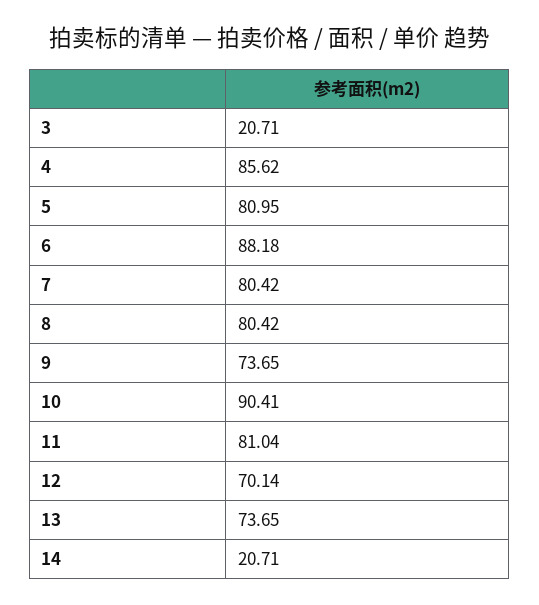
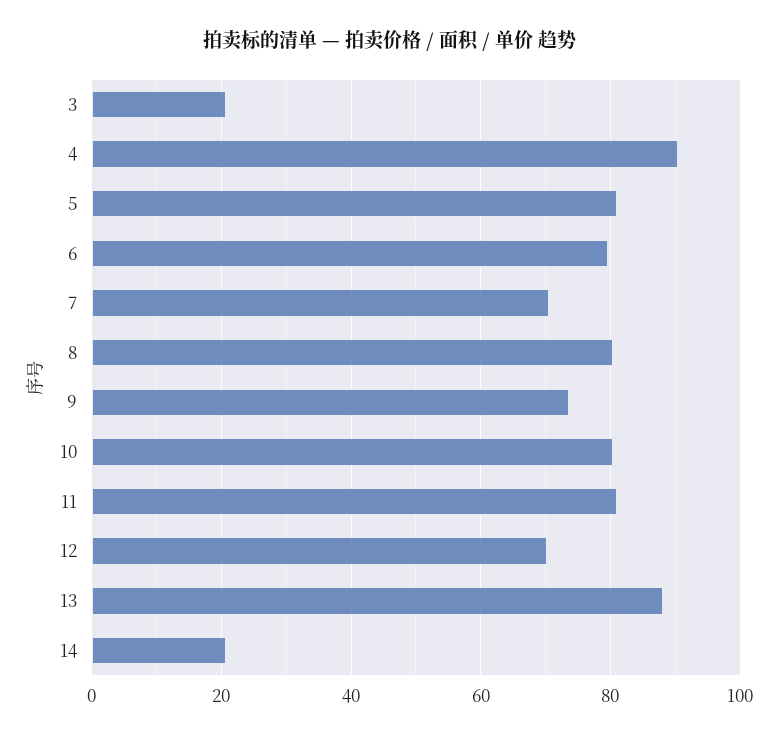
  {
    "3": 20.71,
-   "4": 85.62,
+   "4": 90,
    "5": 80.95,
-   "6": 88.18,
+   "6": 80,
-   "7": 80.42,
+   "7": 70,
    "8": 80.42,
    "9": 73.65,
-   "10": 90.41,
+   "10": 80,
    "11": 81.04,
    "12": 70.14,
-   "13": 73.65,
+   "13": 88,
    "14": 20.71
  }

